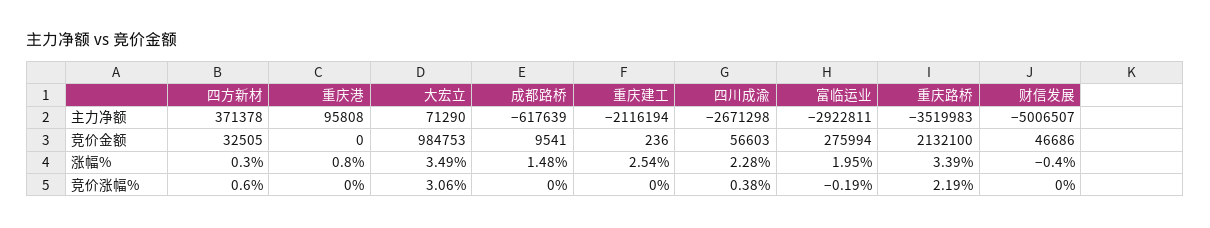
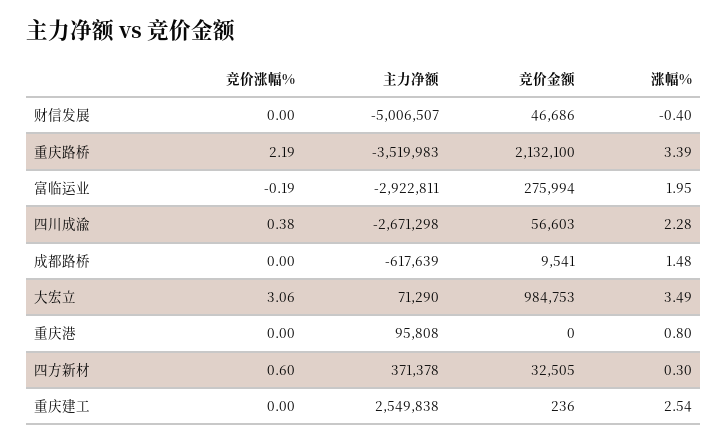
  {
    "四方新材": {
      "主力净额": 371378,
      "竞价金额": 32505,
      "涨幅%": 0.3,
      "竞价涨幅%": 0.6
    },
    "重庆港": {
      "主力净额": 95808,
      "竞价金额": 0,
      "涨幅%": 0.8,
      "竞价涨幅%": 0
    },
    "大宏立": {
      "主力净额": 71290,
      "竞价金额": 984753,
      "涨幅%": 3.49,
      "竞价涨幅%": 3.06
    },
    "成都路桥": {
      "主力净额": -617639,
      "竞价金额": 9541,
      "涨幅%": 1.48,
      "竞价涨幅%": 0
    },
    "重庆建工": {
-     "主力净额": -2116194,
+     "主力净额": 2549838,
      "竞价金额": 236,
      "涨幅%": 2.54,
      "竞价涨幅%": 0
    },
    "四川成渝": {
      "主力净额": -2671298,
      "竞价金额": 56603,
      "涨幅%": 2.28,
      "竞价涨幅%": 0.38
    },
    "富临运业": {
      "主力净额": -2922811,
      "竞价金额": 275994,
      "涨幅%": 1.95,
      "竞价涨幅%": -0.19
    },
    "重庆路桥": {
      "主力净额": -3519983,
      "竞价金额": 2132100,
      "涨幅%": 3.39,
      "竞价涨幅%": 2.19
    },
    "财信发展": {
      "主力净额": -5006507,
      "竞价金额": 46686,
      "涨幅%": -0.4,
      "竞价涨幅%": 0
    }
  }

